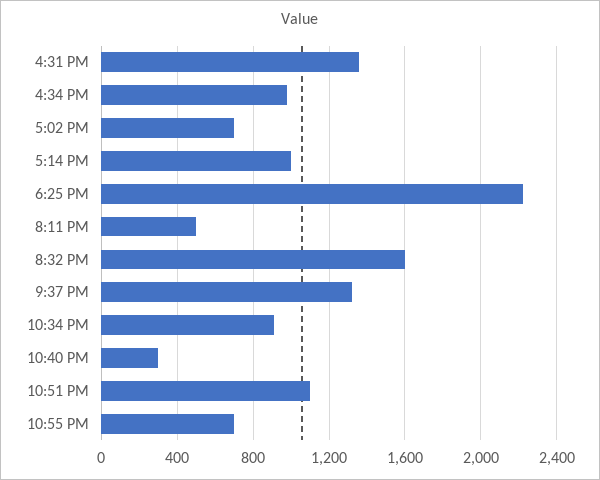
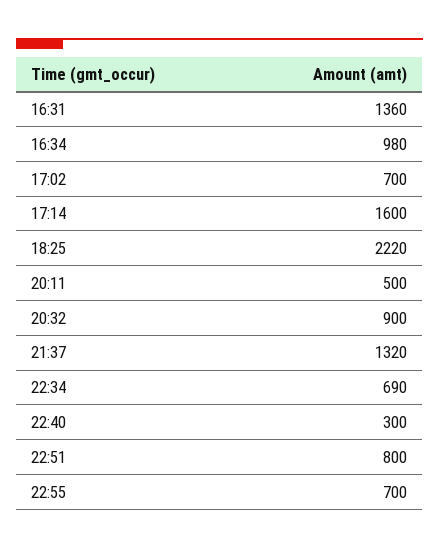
  {
    "4:31 PM": 1360,
    "4:34 PM": 980,
    "5:02 PM": 700,
-   "5:14 PM": 1000,
+   "5:14 PM": 1600,
    "6:25 PM": 2220,
    "8:11 PM": 500,
-   "8:32 PM": 1600,
+   "8:32 PM": 900,
    "9:37 PM": 1320,
-   "10:34 PM": 900,
+   "10:34 PM": 690,
    "10:40 PM": 300,
-   "10:51 PM": 1100,
+   "10:51 PM": 800,
    "10:55 PM": 700
  }

